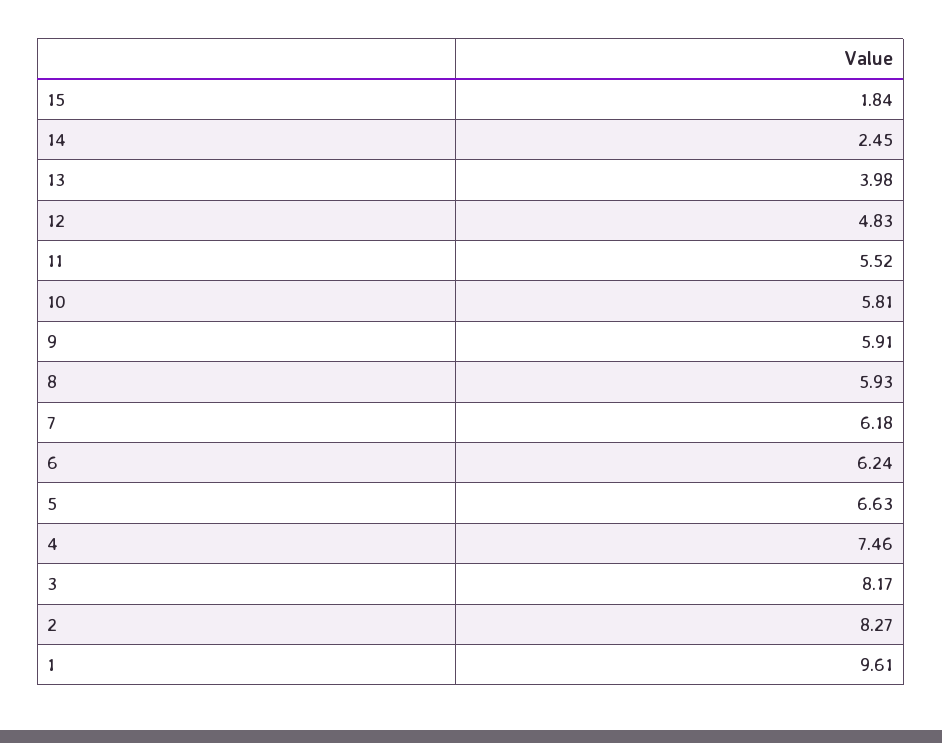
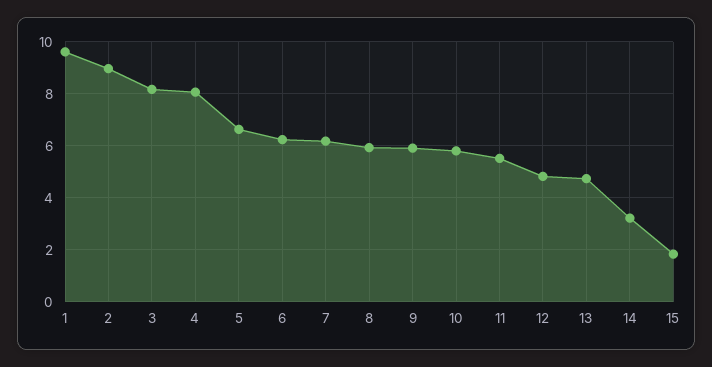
  {
    "15": 1.84,
-   "14": 2.45,
+   "14": 3.25,
-   "13": 3.98,
+   "13": 4.75,
    "12": 4.83,
    "11": 5.52,
    "10": 5.81,
    "9": 5.91,
    "8": 5.93,
    "7": 6.18,
    "6": 6.24,
    "5": 6.63,
-   "4": 7.46,
+   "4": 8,
    "3": 8.17,
-   "2": 8.27,
+   "2": 9,
    "1": 9.61
  }

